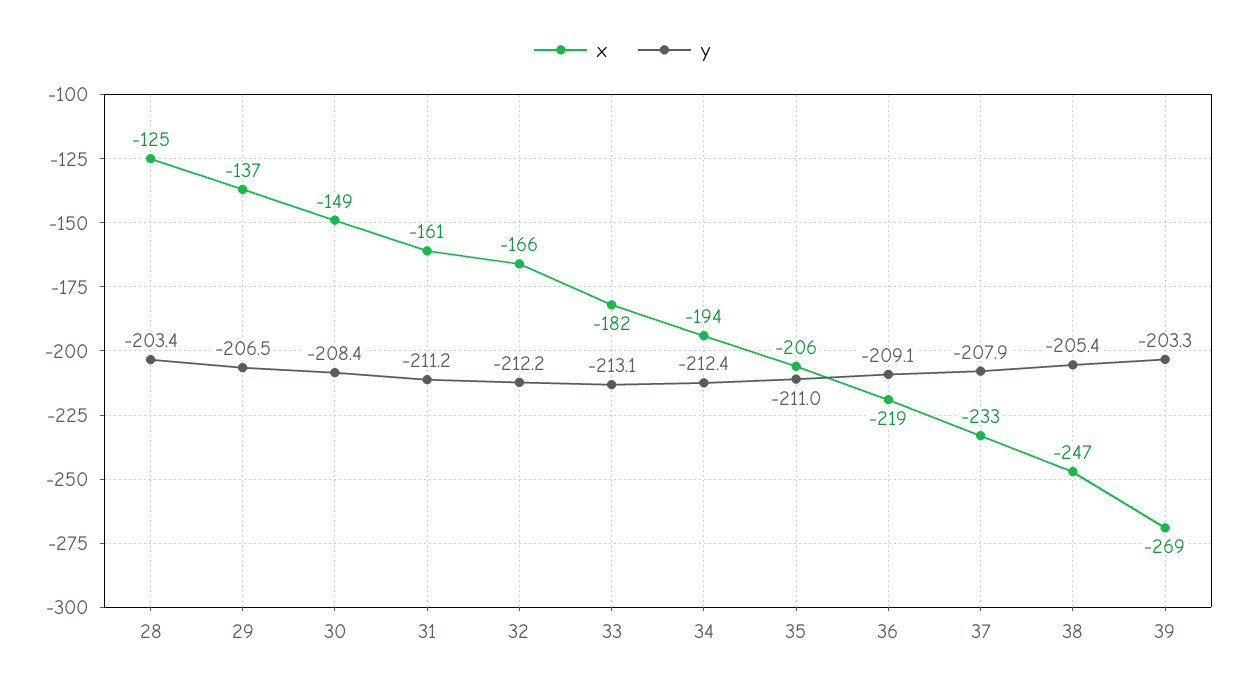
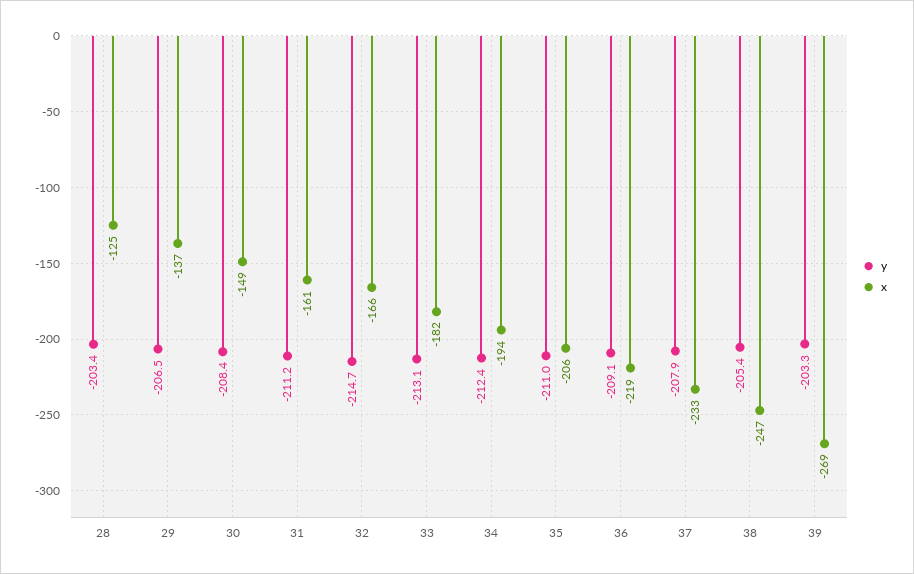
  {
    "x": {
      "28": -125,
      "29": -137,
      "30": -149,
      "31": -161,
      "32": -166,
      "33": -182,
      "34": -194,
      "35": -206,
      "36": -219,
      "37": -233,
      "38": -247,
      "39": -269
    },
    "y": {
      "28": -203.4,
      "29": -206.5,
      "30": -208.4,
      "31": -211.2,
-     "32": -212.2,
+     "32": -214.7,
      "33": -213.1,
      "34": -212.4,
      "35": -211,
      "36": -209.1,
      "37": -207.9,
      "38": -205.4,
      "39": -203.3
    }
  }

